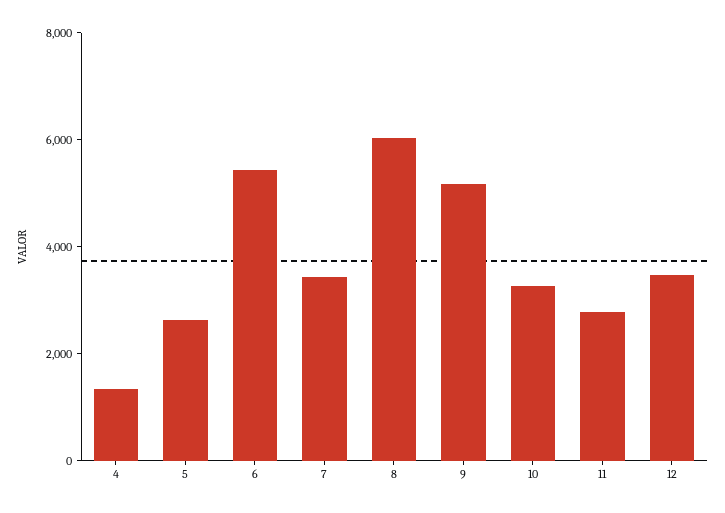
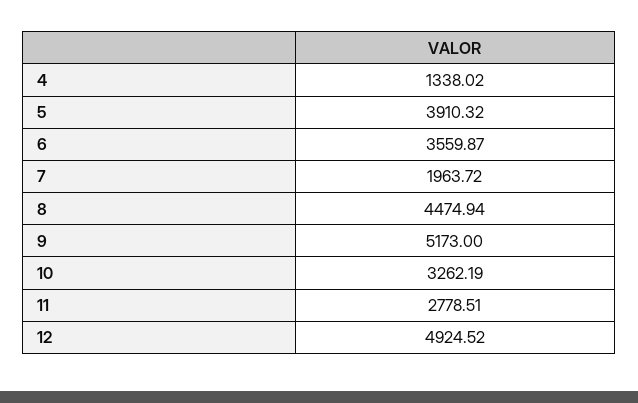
  {
    "4": 1338.02,
-   "5": 2500,
+   "5": 3910.32,
-   "6": 5500,
+   "6": 3559.87,
-   "7": 3500,
+   "7": 1963.72,
-   "8": 6000,
+   "8": 4474.94,
    "9": 5173,
    "10": 3262.19,
    "11": 2778.51,
-   "12": 3500
+   "12": 4924.52
  }

